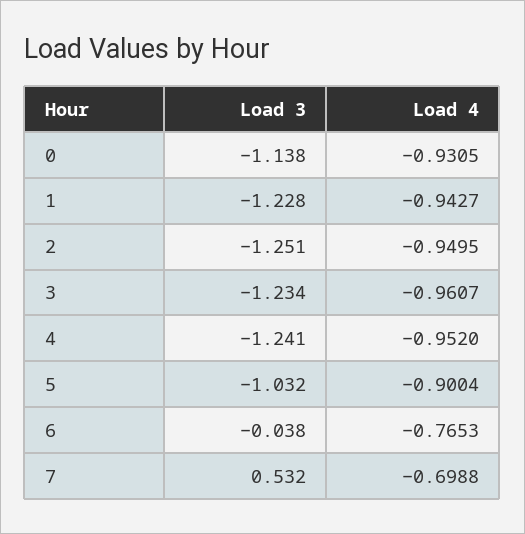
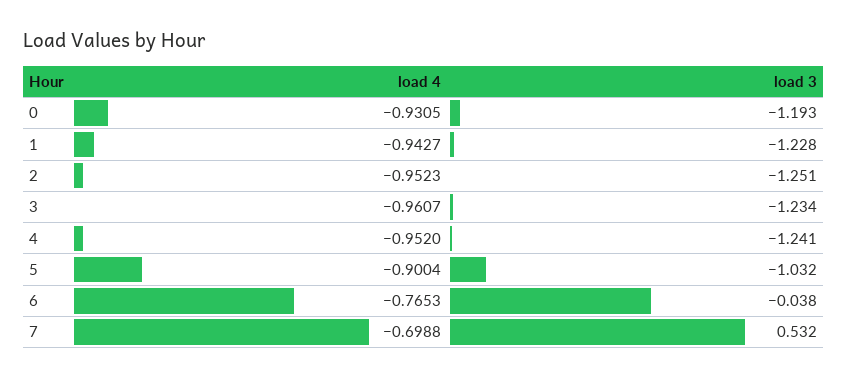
  {
    "Load 3": {
-     "0": -1.138,
+     "0": -1.193,
      "1": -1.228,
      "2": -1.251,
      "3": -1.234,
      "4": -1.241,
      "5": -1.032,
      "6": -0.038,
      "7": 0.532
    },
    "Load 4": {
      "0": -0.9305,
      "1": -0.9427,
-     "2": -0.9495,
+     "2": -0.9523,
      "3": -0.9607,
      "4": -0.952,
      "5": -0.9004,
      "6": -0.7653,
      "7": -0.6988
    }
  }

